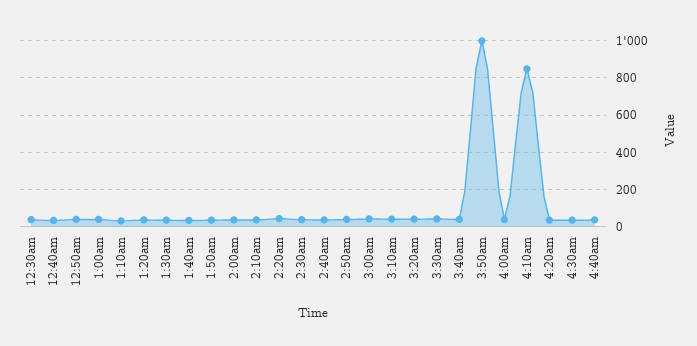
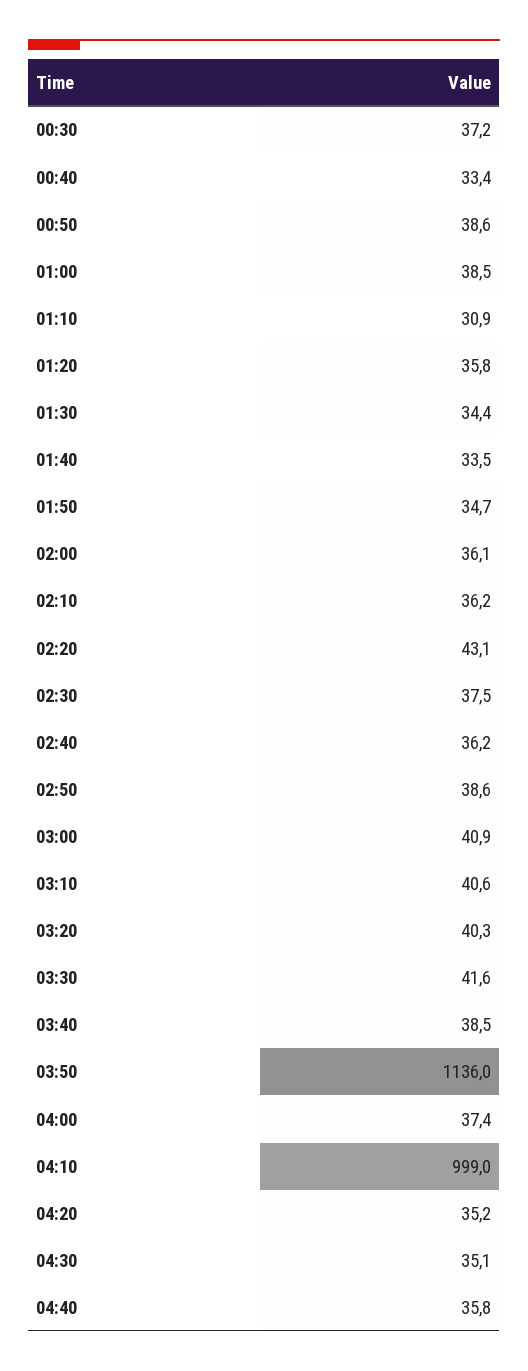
  {
    "12:30am": 37.2,
    "12:40am": 33.4,
    "12:50am": 38.6,
    "1:00am": 38.5,
    "1:10am": 30.9,
    "1:20am": 35.8,
    "1:30am": 34.4,
    "1:40am": 33.5,
    "1:50am": 34.7,
    "2:00am": 36.1,
    "2:10am": 36.2,
    "2:20am": 43.1,
    "2:30am": 37.5,
    "2:40am": 36.2,
    "2:50am": 38.6,
    "3:00am": 40.9,
    "3:10am": 40.6,
    "3:20am": 40.3,
    "3:30am": 41.6,
    "3:40am": 38.5,
-   "3:50am": 1000,
+   "3:50am": 1136,
    "4:00am": 37.4,
-   "4:10am": 850,
+   "4:10am": 999,
    "4:20am": 35.2,
    "4:30am": 35.1,
    "4:40am": 35.8
  }

